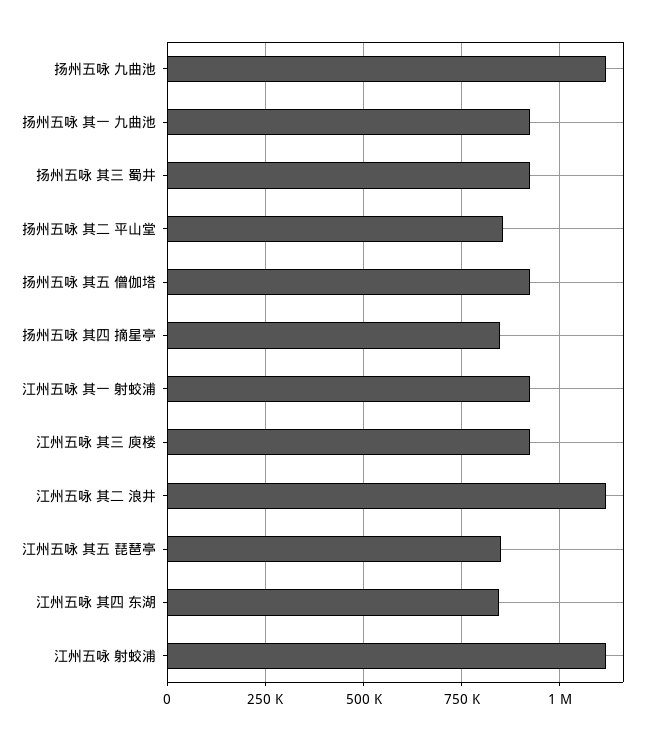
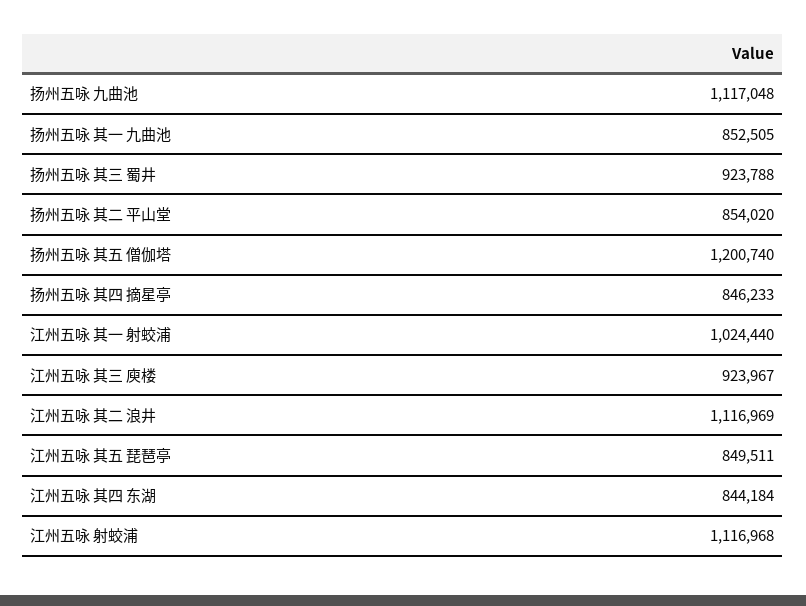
  {
    "扬州五咏 九曲池": 1117048,
-   "扬州五咏 其一 九曲池": 925000,
+   "扬州五咏 其一 九曲池": 852505,
    "扬州五咏 其三 蜀井": 923788,
    "扬州五咏 其二 平山堂": 854020,
-   "扬州五咏 其五 僧伽塔": 925000,
+   "扬州五咏 其五 僧伽塔": 1200740,
    "扬州五咏 其四 摘星亭": 846233,
-   "江州五咏 其一 射蛟浦": 925000,
+   "江州五咏 其一 射蛟浦": 1024440,
    "江州五咏 其三 庾楼": 923967,
    "江州五咏 其二 浪井": 1116969,
    "江州五咏 其五 琵琶亭": 849511,
    "江州五咏 其四 东湖": 844184,
    "江州五咏 射蛟浦": 1116968
  }

